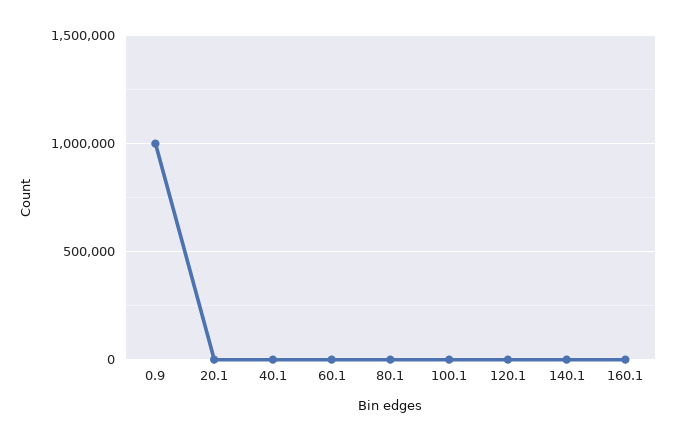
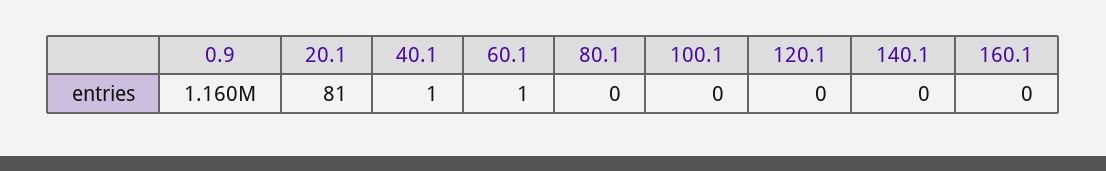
  {
-   "0.9": 1000000,
+   "0.9": 1160000,
    "20.1": 81,
    "40.1": 1,
    "60.1": 1,
    "80.1": 0,
    "100.1": 0,
    "120.1": 0,
    "140.1": 0,
    "160.1": 0
  }

